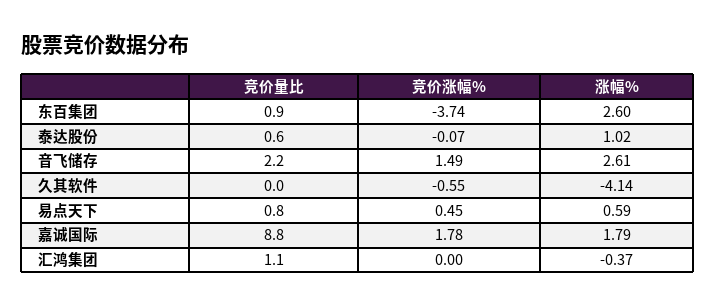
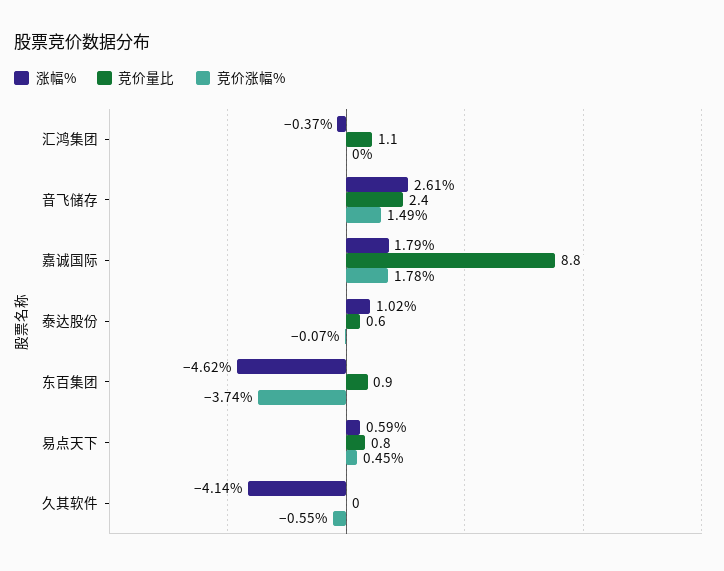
  {
    "竞价量比": {
      "东百集团": 0.9,
      "泰达股份": 0.6,
-     "音飞储存": 2.2,
+     "音飞储存": 2.4,
      "久其软件": 0,
      "易点天下": 0.8,
      "嘉诚国际": 8.8,
      "汇鸿集团": 1.1
    },
    "竞价涨幅%": {
      "东百集团": -3.74,
      "泰达股份": -0.07,
      "音飞储存": 1.49,
      "久其软件": -0.55,
      "易点天下": 0.45,
      "嘉诚国际": 1.78,
      "汇鸿集团": 0
    },
    "涨幅%": {
-     "东百集团": 2.6,
+     "东百集团": -4.62,
      "泰达股份": 1.02,
      "音飞储存": 2.61,
      "久其软件": -4.14,
      "易点天下": 0.59,
      "嘉诚国际": 1.79,
      "汇鸿集团": -0.37
    }
  }

